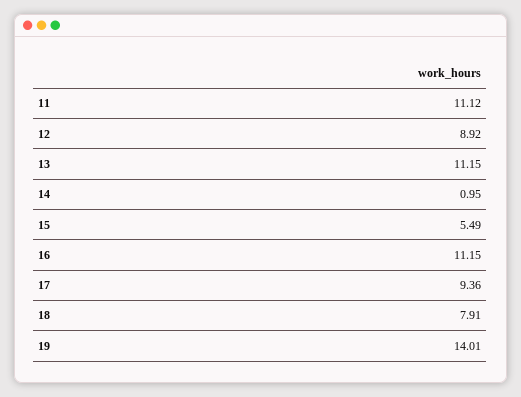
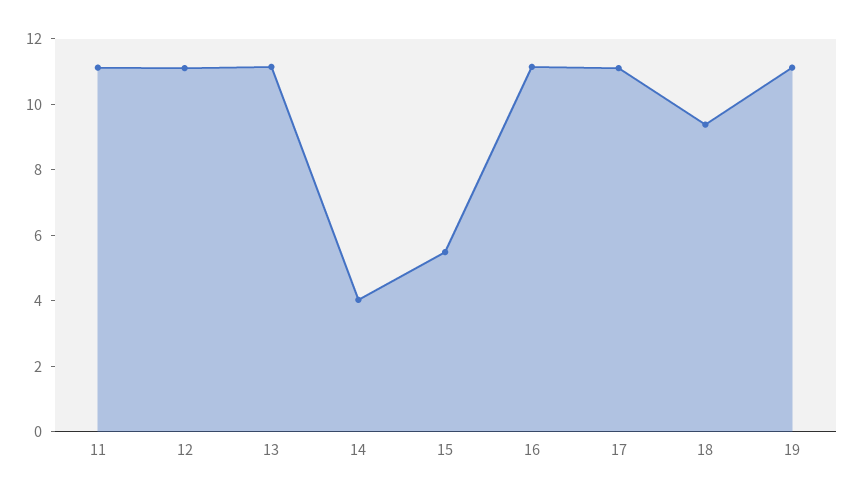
  {
    "11": 11.12,
-   "12": 8.92,
+   "12": 11,
    "13": 11.15,
-   "14": 0.95,
+   "14": 4,
    "15": 5.49,
    "16": 11.15,
-   "17": 9.36,
+   "17": 11,
-   "18": 7.91,
+   "18": 9.5,
-   "19": 14.01
+   "19": 11
  }

